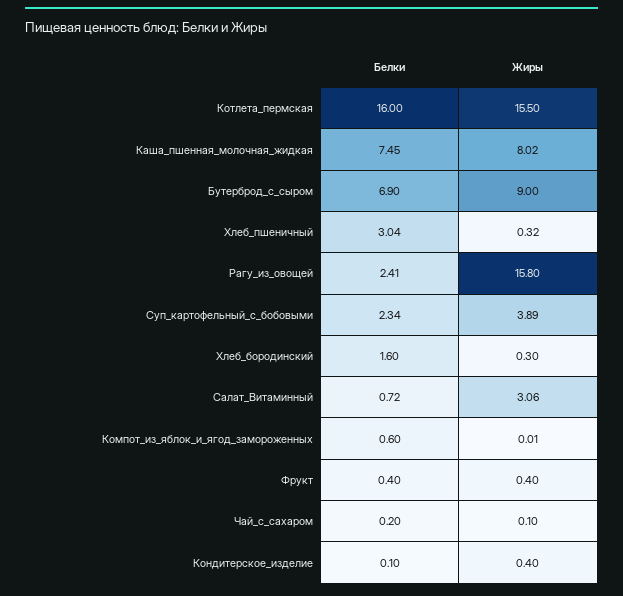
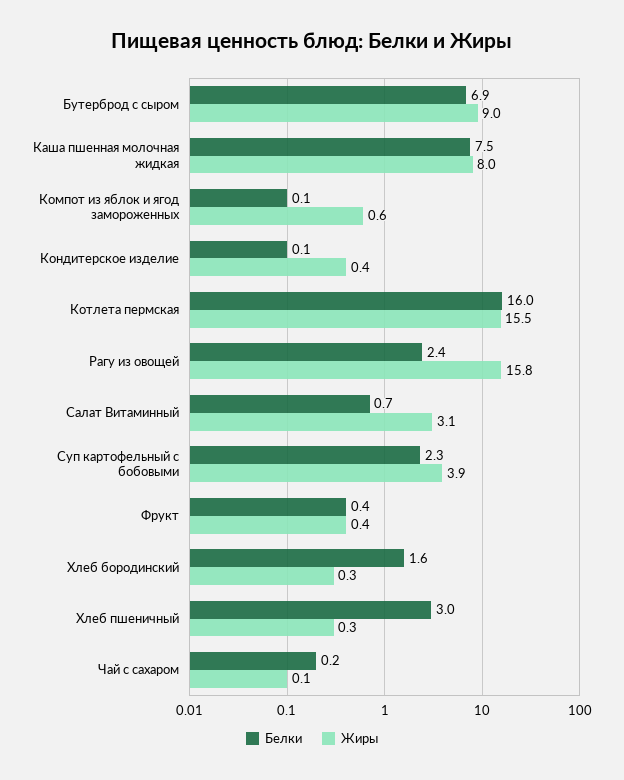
  {
    "Белки": {
      "Котлета_пермская": 16,
      "Каша_пшенная_молочная_жидкая": 7.45,
      "Бутерброд_с_сыром": 6.9,
      "Хлеб_пшеничный": 3.04,
      "Рагу_из_овощей": 2.41,
      "Суп_картофельный_с_бобовыми": 2.34,
      "Хлеб_бородинский": 1.6,
      "Салат_Витаминный": 0.72,
-     "Компот_из_яблок_и_ягод_замороженных": 0.6,
+     "Компот_из_яблок_и_ягод_замороженных": 0.1,
      "Фрукт": 0.4,
      "Чай_с_сахаром": 0.2,
      "Кондитерское_изделие": 0.1
    },
    "Жиры": {
      "Котлета_пермская": 15.5,
      "Каша_пшенная_молочная_жидкая": 8.02,
      "Бутерброд_с_сыром": 9,
      "Хлеб_пшеничный": 0.32,
      "Рагу_из_овощей": 15.8,
      "Суп_картофельный_с_бобовыми": 3.89,
      "Хлеб_бородинский": 0.3,
      "Салат_Витаминный": 3.06,
-     "Компот_из_яблок_и_ягод_замороженных": 0.01,
+     "Компот_из_яблок_и_ягод_замороженных": 0.6,
      "Фрукт": 0.4,
      "Чай_с_сахаром": 0.1,
      "Кондитерское_изделие": 0.4
    }
  }

